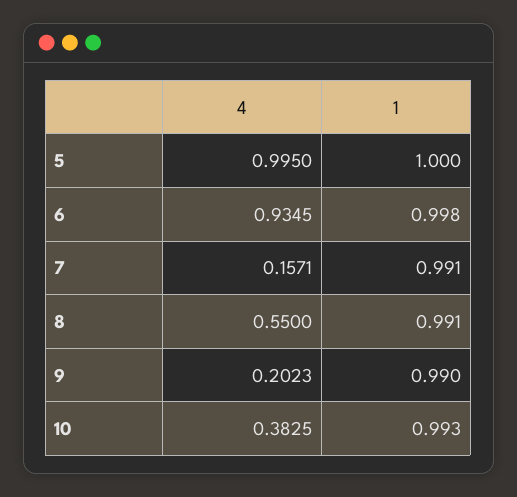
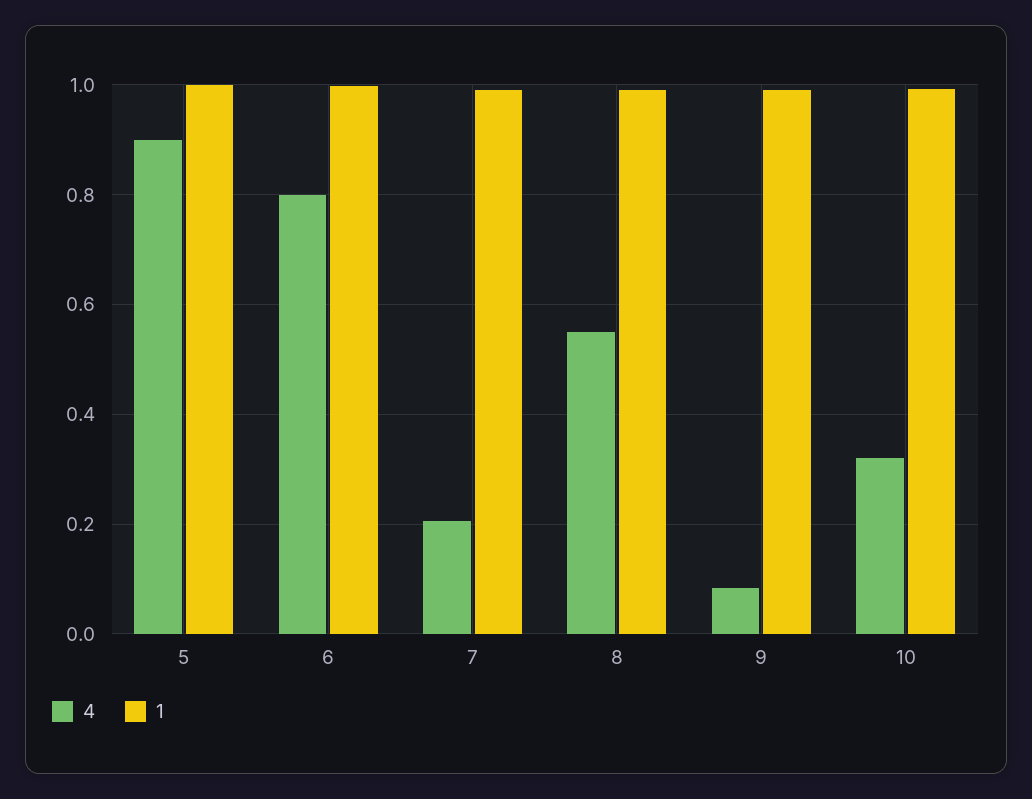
  {
    "4": {
-     "5": 0.995,
+     "5": 0.9,
-     "6": 0.9345,
+     "6": 0.8,
-     "7": 0.1571,
+     "7": 0.2,
      "8": 0.55,
-     "9": 0.2023,
+     "9": 0.08,
-     "10": 0.3825
+     "10": 0.32
    },
    "1": {
      "5": 1,
      "6": 0.998,
      "7": 0.991,
      "8": 0.991,
      "9": 0.99,
      "10": 0.993
    }
  }

